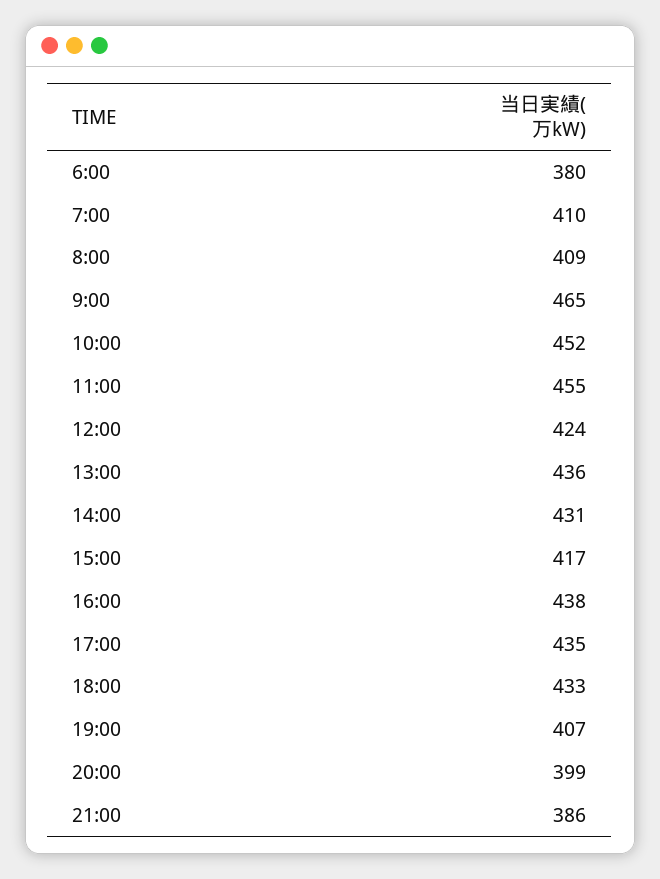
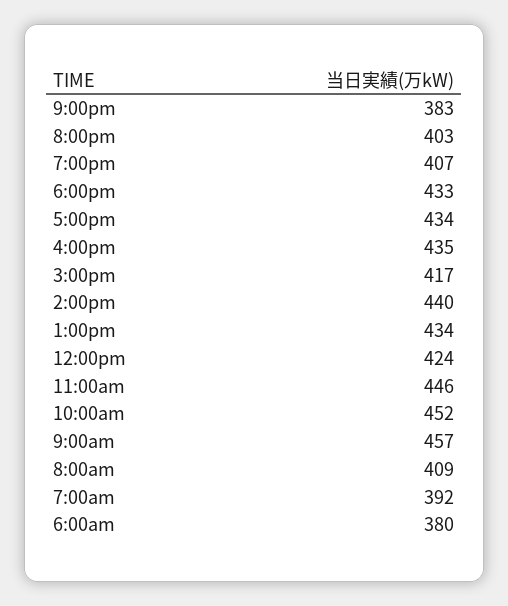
  {
    "6:00": 380,
-   "7:00": 410,
+   "7:00": 392,
    "8:00": 409,
-   "9:00": 465,
+   "9:00": 457,
    "10:00": 452,
-   "11:00": 455,
+   "11:00": 446,
    "12:00": 424,
-   "13:00": 436,
+   "13:00": 434,
-   "14:00": 431,
+   "14:00": 440,
    "15:00": 417,
-   "16:00": 438,
+   "16:00": 435,
-   "17:00": 435,
+   "17:00": 434,
    "18:00": 433,
    "19:00": 407,
-   "20:00": 399,
+   "20:00": 403,
-   "21:00": 386
+   "21:00": 383
  }

